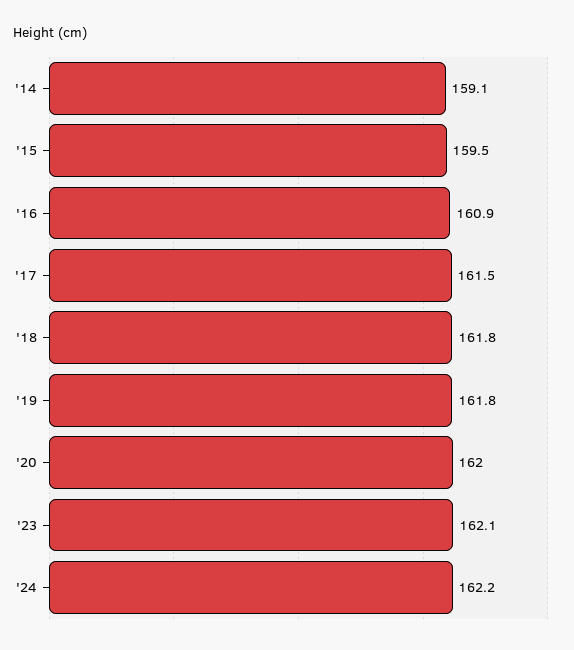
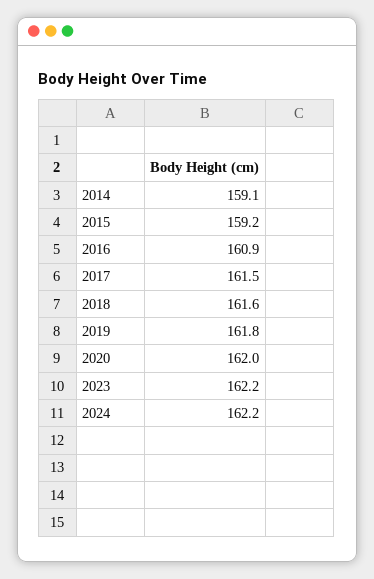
  {
    "'14": 159.1,
-   "'15": 159.5,
+   "'15": 159.2,
    "'16": 160.9,
    "'17": 161.5,
-   "'18": 161.8,
+   "'18": 161.6,
    "'19": 161.8,
    "'20": 162,
-   "'23": 162.1,
+   "'23": 162.2,
    "'24": 162.2
  }

